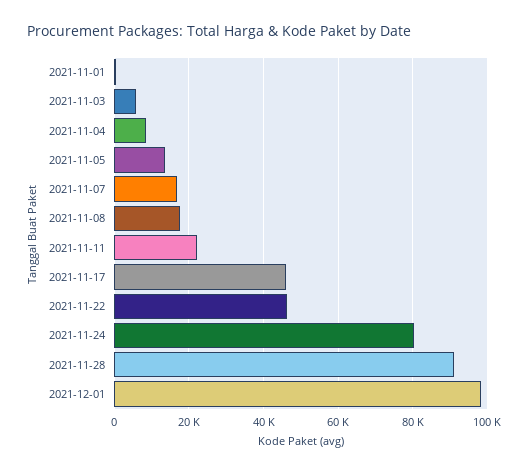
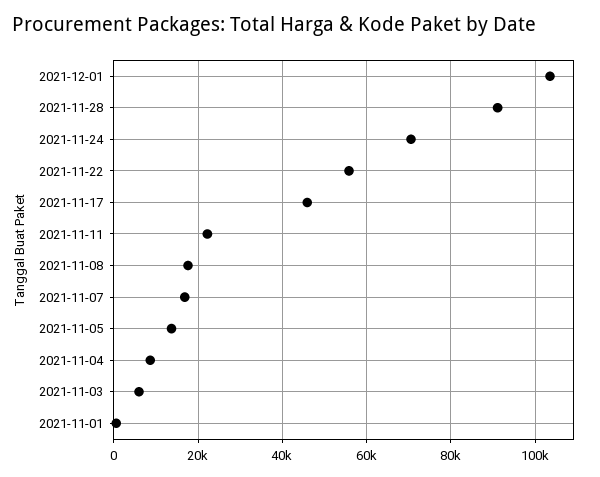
  {
    "2021-11-01": 0,
    "2021-11-03": 6000,
    "2021-11-04": 8000,
    "2021-11-05": 14000,
    "2021-11-07": 16000,
    "2021-11-08": 18000,
    "2021-11-11": 22000,
    "2021-11-17": 46000,
-   "2021-11-22": 46000,
+   "2021-11-22": 56000,
-   "2021-11-24": 80000,
+   "2021-11-24": 70000,
    "2021-11-28": 92000,
-   "2021-12-01": 98000
+   "2021-12-01": 104000
  }

